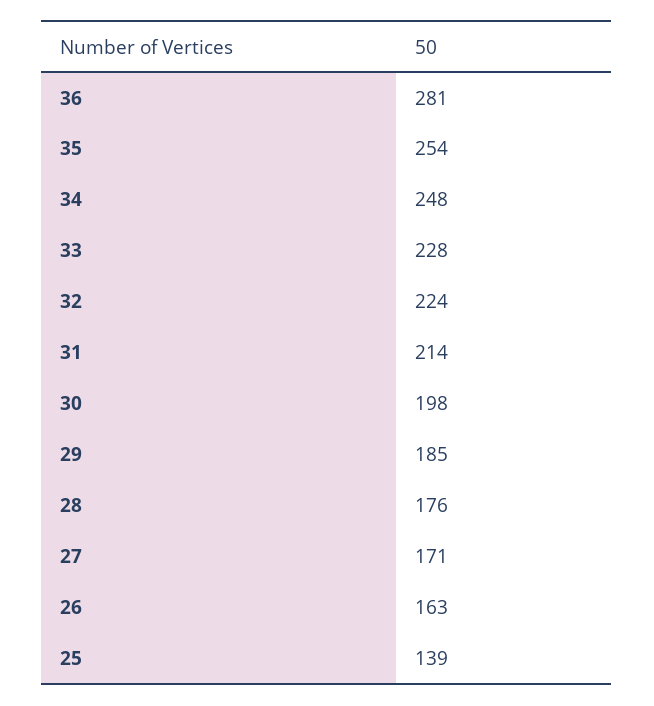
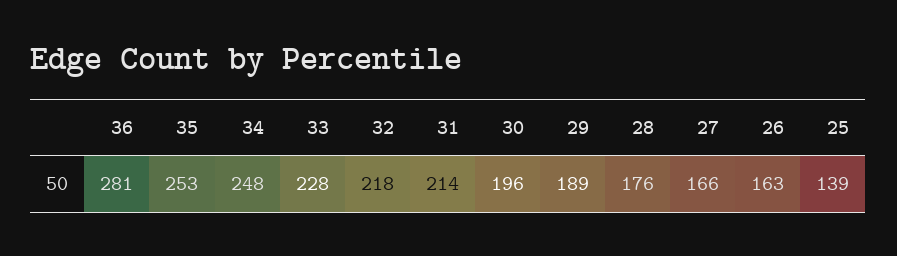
  {
    "36": 281,
-   "35": 254,
+   "35": 253,
    "34": 248,
    "33": 228,
-   "32": 224,
+   "32": 218,
    "31": 214,
-   "30": 198,
+   "30": 196,
-   "29": 185,
+   "29": 189,
    "28": 176,
-   "27": 171,
+   "27": 166,
    "26": 163,
    "25": 139
  }

